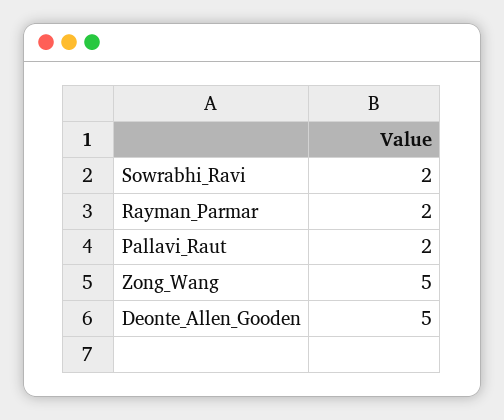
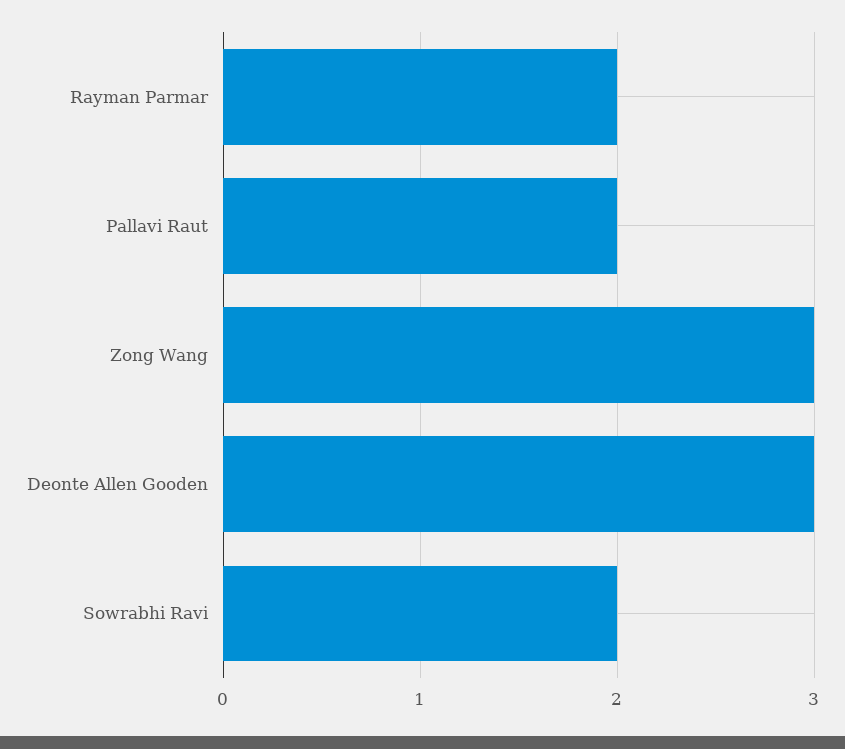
  {
    "Sowrabhi_Ravi": 2,
    "Rayman_Parmar": 2,
    "Pallavi_Raut": 2,
-   "Zong_Wang": 5,
+   "Zong_Wang": 3,
-   "Deonte_Allen_Gooden": 5
+   "Deonte_Allen_Gooden": 3
  }

